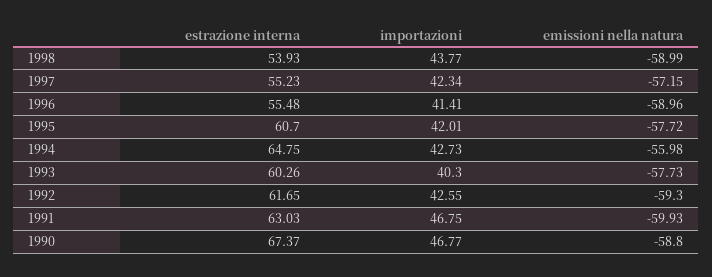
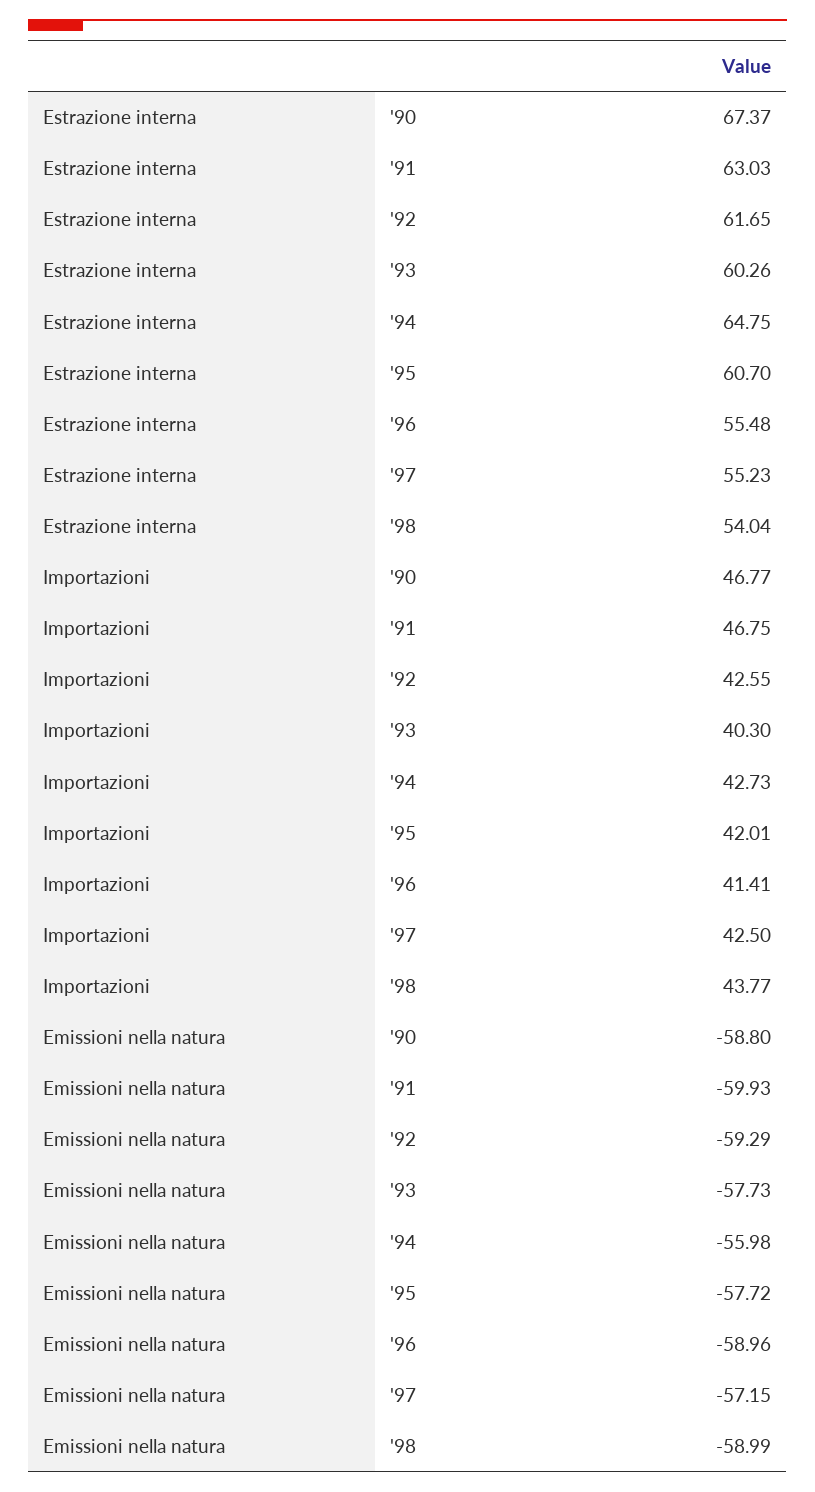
  {
    "estrazione interna": {
-     "1998": 53.93,
+     "1998": 54.04,
      "1997": 55.23,
      "1996": 55.48,
      "1995": 60.7,
      "1994": 64.75,
      "1993": 60.26,
      "1992": 61.65,
      "1991": 63.03,
      "1990": 67.37
    },
    "importazioni": {
      "1998": 43.77,
-     "1997": 42.34,
+     "1997": 42.5,
      "1996": 41.41,
      "1995": 42.01,
      "1994": 42.73,
      "1993": 40.3,
      "1992": 42.55,
      "1991": 46.75,
      "1990": 46.77
    },
    "emissioni nella natura": {
      "1998": -58.99,
      "1997": -57.15,
      "1996": -58.96,
      "1995": -57.72,
      "1994": -55.98,
      "1993": -57.73,
-     "1992": -59.3,
+     "1992": -59.29,
      "1991": -59.93,
      "1990": -58.8
    }
  }

